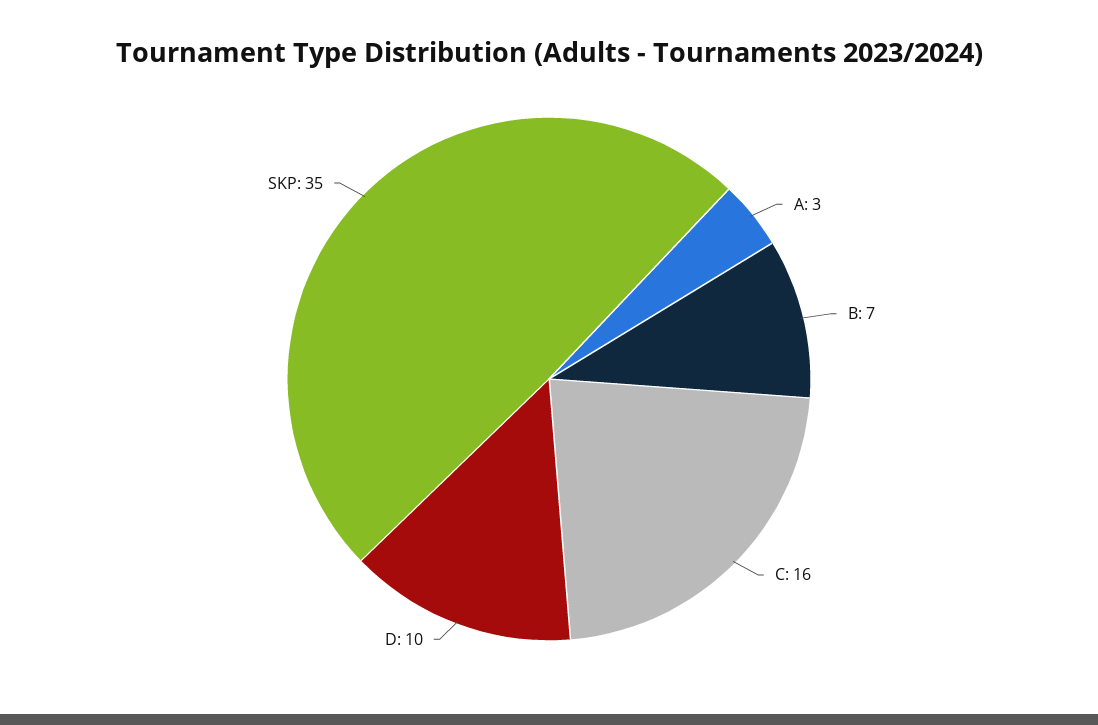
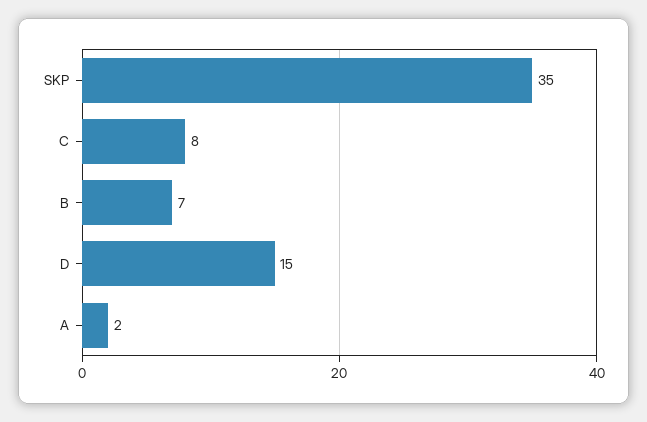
  {
-   "A": 3,
+   "A": 2,
    "B": 7,
-   "C": 16,
+   "C": 8,
-   "D": 10,
+   "D": 15,
    "SKP": 35
  }

